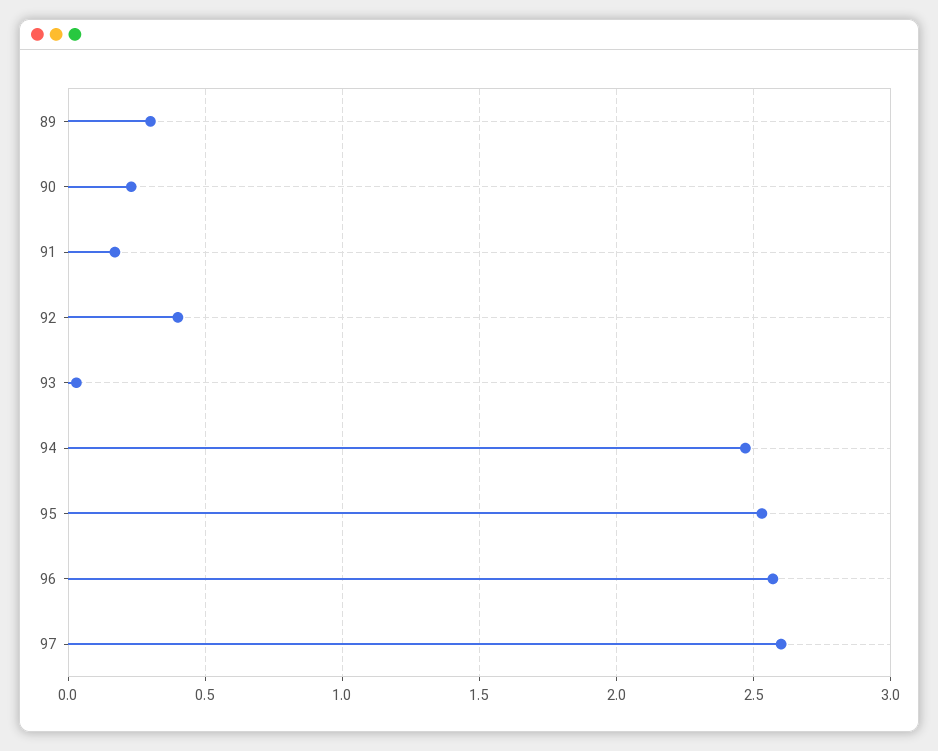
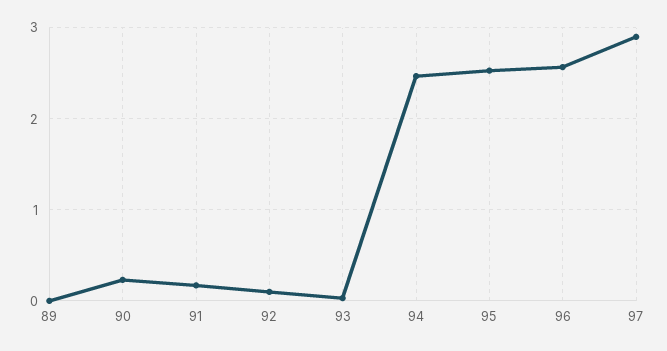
  {
-   "89": 0.3,
+   "89": 0,
    "90": 0.25,
    "91": 0.15,
-   "92": 0.4,
+   "92": 0.1,
    "93": 0.05,
    "94": 2.45,
    "95": 2.55,
    "96": 2.55,
-   "97": 2.6
+   "97": 2.9
  }

